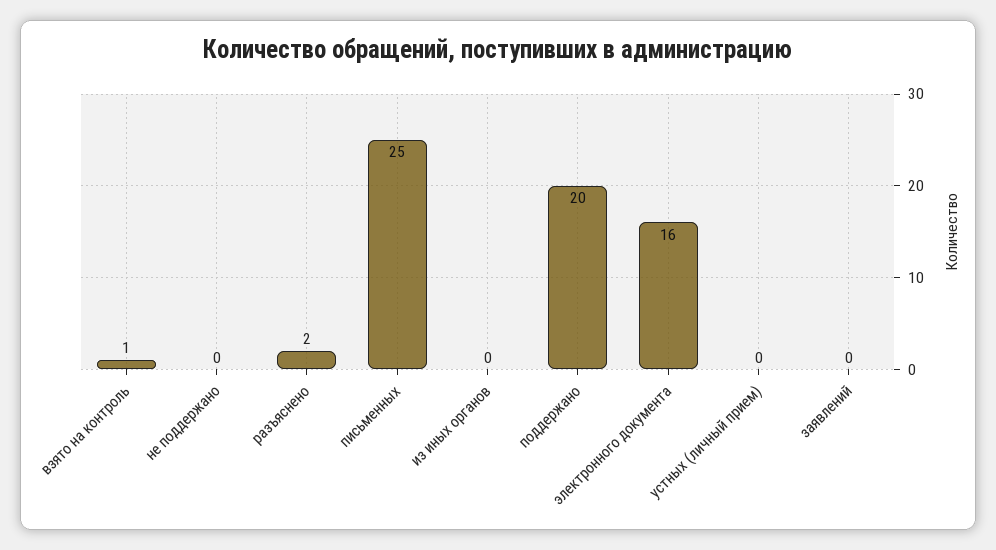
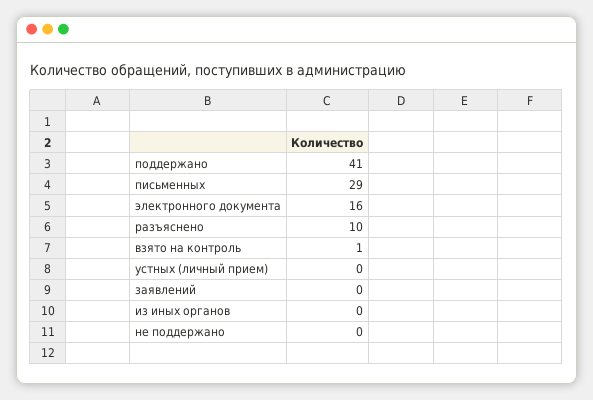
  {
    "взято на контроль": 1,
    "не поддержано": 0,
-   "разъяснено": 2,
+   "разъяснено": 10,
-   "письменных": 25,
+   "письменных": 29,
    "из иных органов": 0,
-   "поддержано": 20,
+   "поддержано": 41,
    "электронного документа": 16,
    "устных (личный прием)": 0,
    "заявлений": 0
  }

